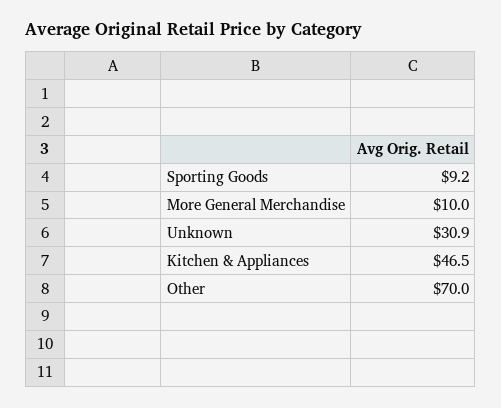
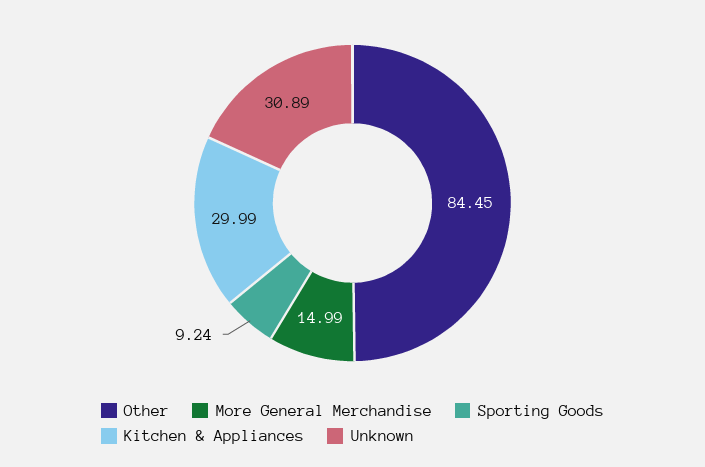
  {
    "Sporting Goods": 9.24,
-   "More General Merchandise": 10,
+   "More General Merchandise": 14.99,
    "Unknown": 30.89,
-   "Kitchen & Appliances": 46.5,
+   "Kitchen & Appliances": 29.99,
-   "Other": 70
+   "Other": 84.45
  }

